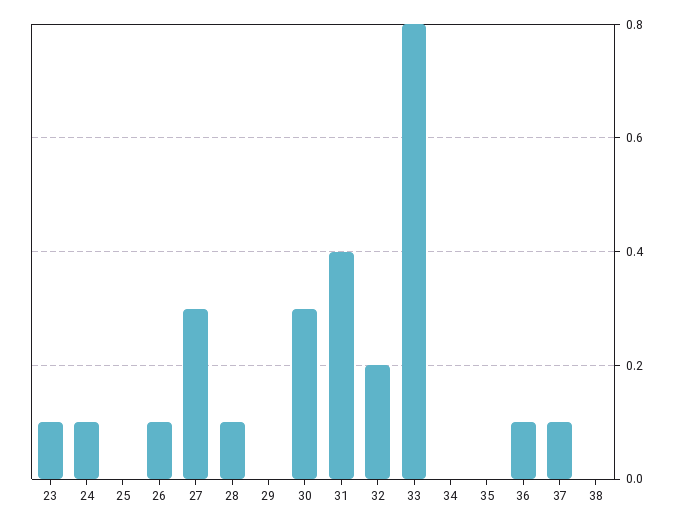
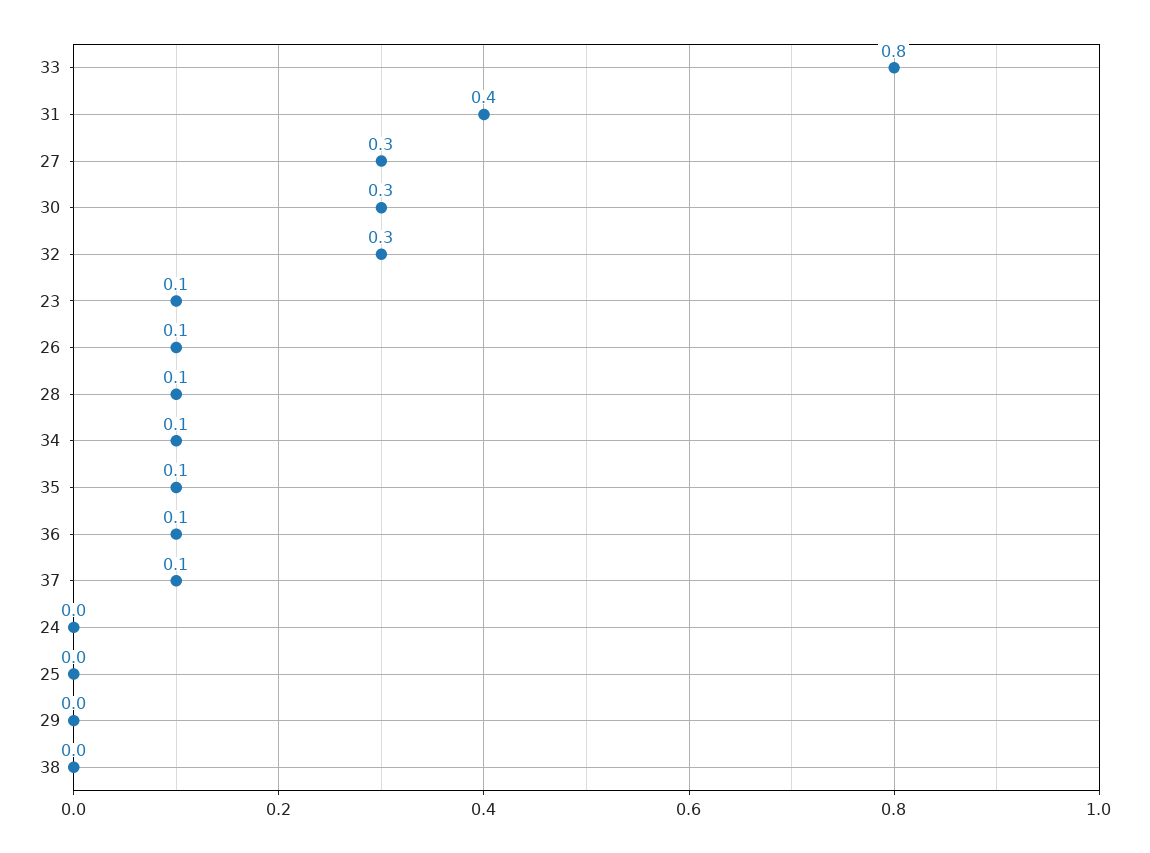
  {
    "23": 0.1,
-   "24": 0.1,
+   "24": 0,
    "25": 0,
    "26": 0.1,
    "27": 0.3,
    "28": 0.1,
    "29": 0,
    "30": 0.3,
    "31": 0.4,
-   "32": 0.2,
+   "32": 0.3,
    "33": 0.8,
-   "34": 0,
+   "34": 0.1,
-   "35": 0,
+   "35": 0.1,
    "36": 0.1,
    "37": 0.1,
    "38": 0
  }

